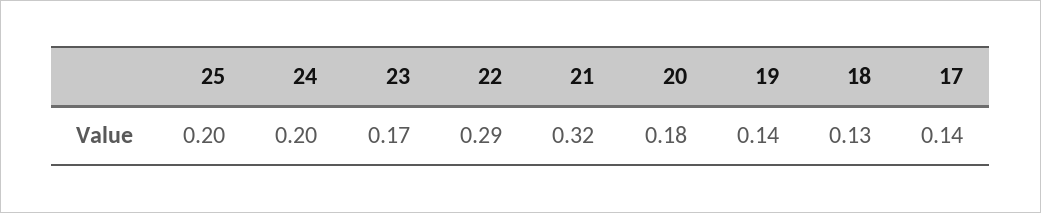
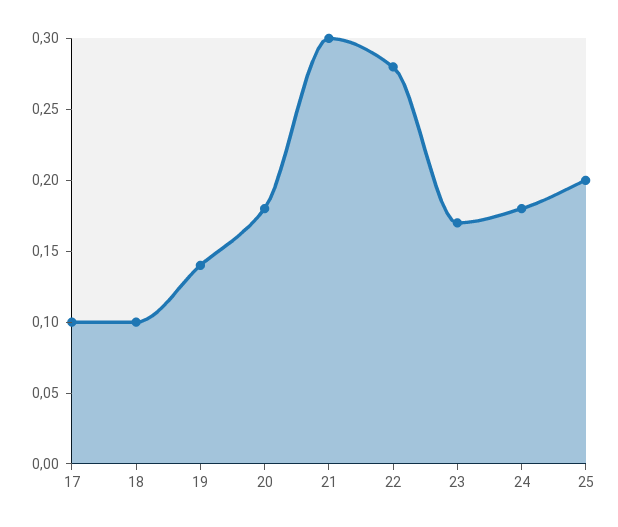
  {
    "25": 0.2,
-   "24": 0.2,
+   "24": 0.18,
    "23": 0.17,
-   "22": 0.29,
+   "22": 0.28,
-   "21": 0.32,
+   "21": 0.3,
    "20": 0.18,
    "19": 0.14,
-   "18": 0.13,
+   "18": 0.1,
-   "17": 0.14
+   "17": 0.1
  }

